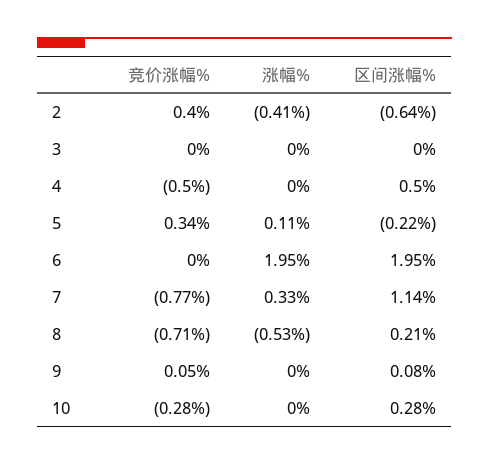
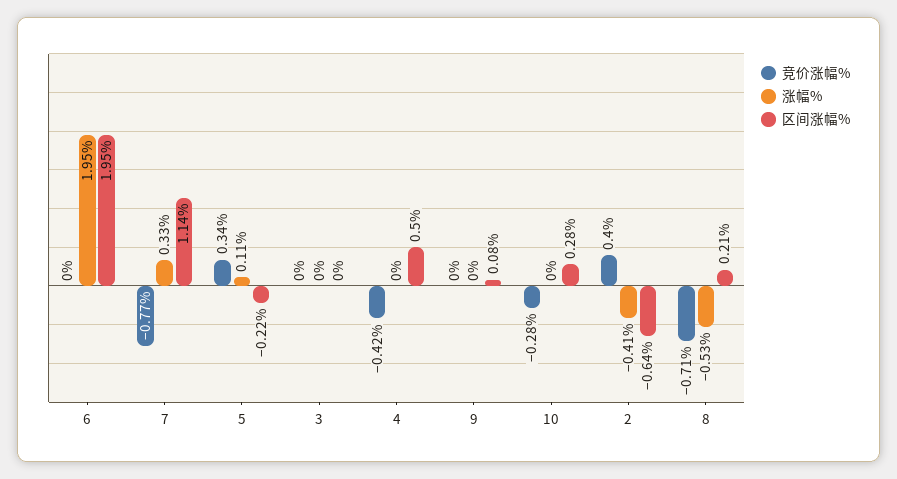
  {
    "竞价涨幅%": {
      "2": 0.4,
      "3": 0,
-     "4": -0.5,
+     "4": -0.42,
      "5": 0.34,
      "6": 0,
      "7": -0.77,
      "8": -0.71,
-     "9": 0.05,
+     "9": 0,
      "10": -0.28
    },
    "涨幅%": {
      "2": -0.41,
      "3": 0,
      "4": 0,
      "5": 0.11,
      "6": 1.95,
      "7": 0.33,
      "8": -0.53,
      "9": 0,
      "10": 0
    },
    "区间涨幅%": {
      "2": -0.64,
      "3": 0,
      "4": 0.5,
      "5": -0.22,
      "6": 1.95,
      "7": 1.14,
      "8": 0.21,
      "9": 0.08,
      "10": 0.28
    }
  }

